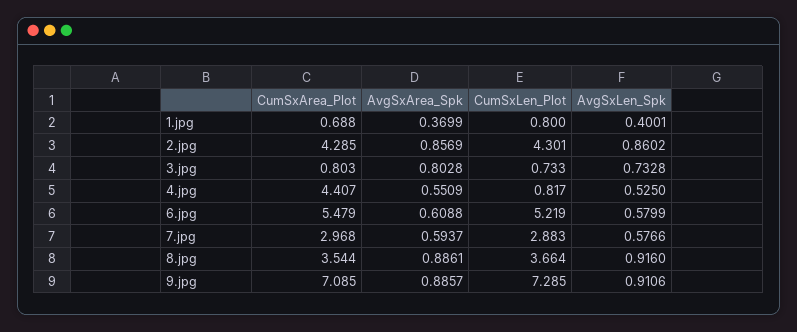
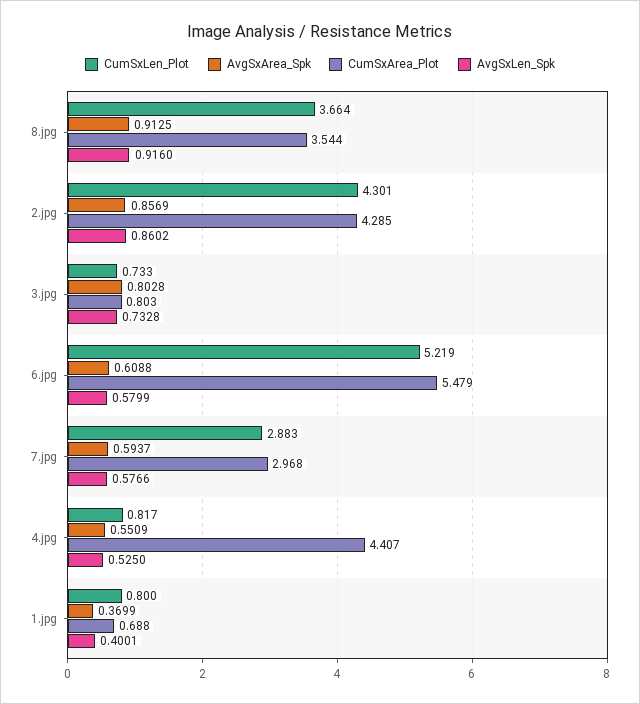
  {
    "CumSxArea_Plot": {
      "1.jpg": 0.688,
      "2.jpg": 4.285,
      "3.jpg": 0.803,
      "4.jpg": 4.407,
      "6.jpg": 5.479,
      "7.jpg": 2.968,
-     "8.jpg": 3.544,
+     "8.jpg": 3.544
-     "9.jpg": 7.085
    },
    "AvgSxArea_Spk": {
      "1.jpg": 0.3699,
      "2.jpg": 0.8569,
      "3.jpg": 0.8028,
      "4.jpg": 0.5509,
      "6.jpg": 0.6088,
      "7.jpg": 0.5937,
-     "8.jpg": 0.8861,
+     "8.jpg": 0.9125
-     "9.jpg": 0.8857
    },
    "CumSxLen_Plot": {
      "1.jpg": 0.8,
      "2.jpg": 4.301,
      "3.jpg": 0.733,
      "4.jpg": 0.817,
      "6.jpg": 5.219,
      "7.jpg": 2.883,
-     "8.jpg": 3.664,
+     "8.jpg": 3.664
-     "9.jpg": 7.285
    },
    "AvgSxLen_Spk": {
      "1.jpg": 0.4001,
      "2.jpg": 0.8602,
      "3.jpg": 0.7328,
      "4.jpg": 0.525,
      "6.jpg": 0.5799,
      "7.jpg": 0.5766,
-     "8.jpg": 0.916,
+     "8.jpg": 0.916
-     "9.jpg": 0.9106
    }
  }

